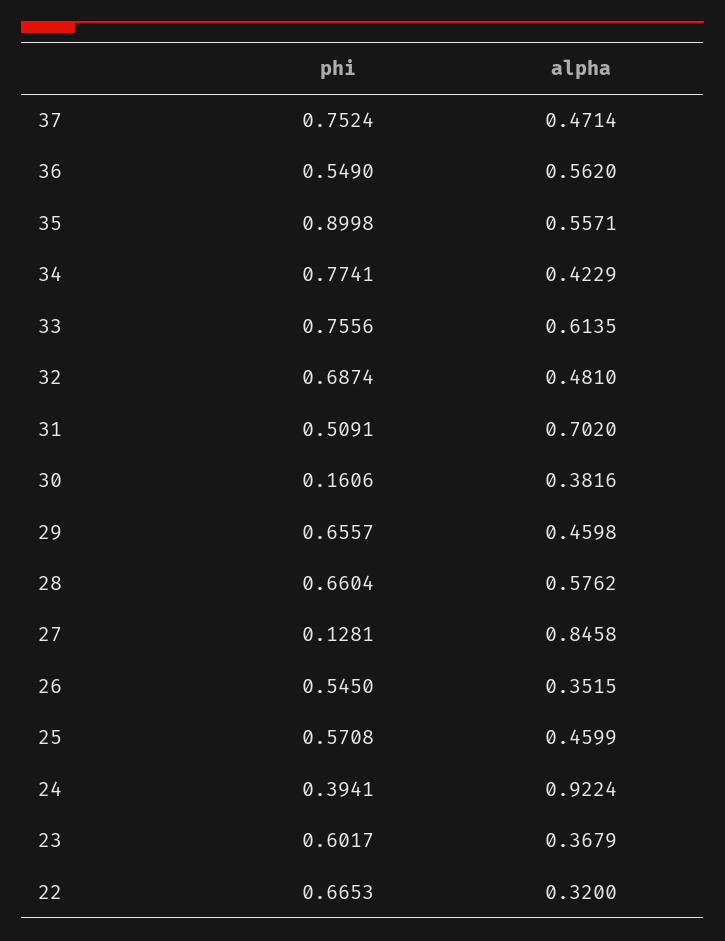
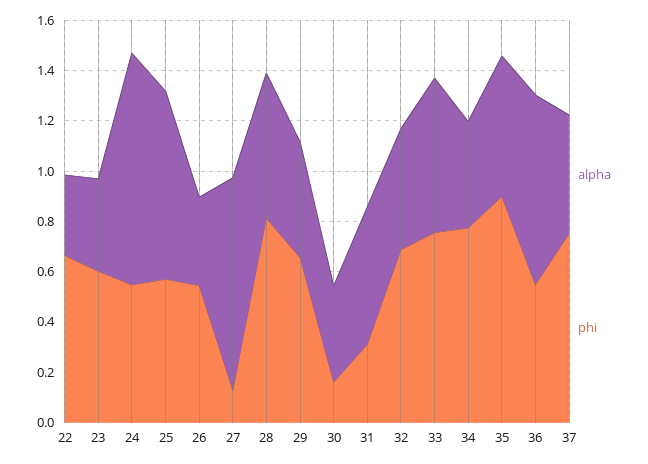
  {
    "phi": {
      "37": 0.7524,
      "36": 0.549,
      "35": 0.8998,
      "34": 0.7741,
      "33": 0.7556,
      "32": 0.6874,
-     "31": 0.5091,
+     "31": 0.3,
      "30": 0.1606,
      "29": 0.6557,
-     "28": 0.6604,
+     "28": 0.8,
      "27": 0.1281,
      "26": 0.545,
      "25": 0.5708,
-     "24": 0.3941,
+     "24": 0.55,
      "23": 0.6017,
      "22": 0.6653
    },
    "alpha": {
      "37": 0.4714,
-     "36": 0.562,
+     "36": 0.75,
      "35": 0.5571,
      "34": 0.4229,
      "33": 0.6135,
      "32": 0.481,
-     "31": 0.702,
+     "31": 0.55,
      "30": 0.3816,
      "29": 0.4598,
      "28": 0.5762,
      "27": 0.8458,
      "26": 0.3515,
-     "25": 0.4599,
+     "25": 0.75,
      "24": 0.9224,
      "23": 0.3679,
      "22": 0.32
    }
  }

